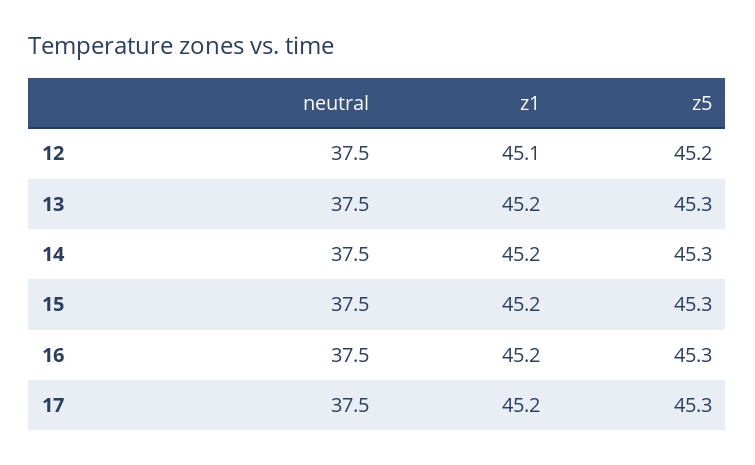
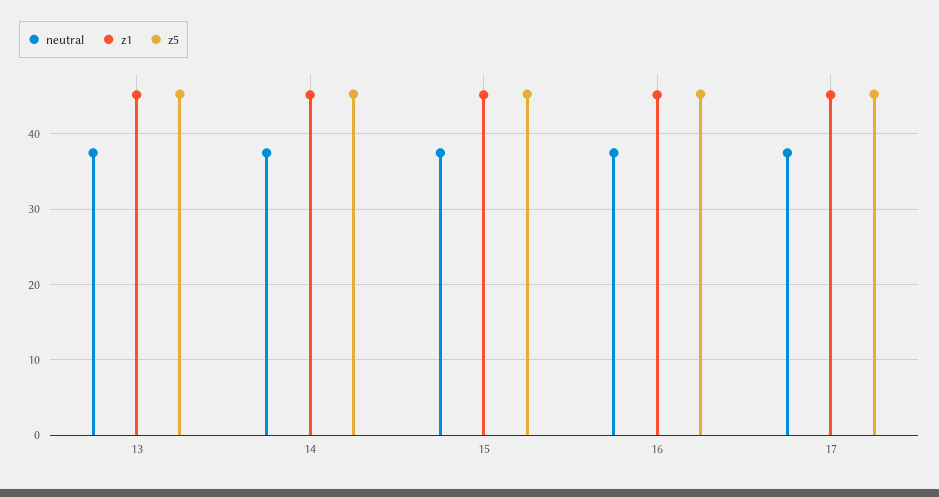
  {
    "neutral": {
-     "12": 37.5,
      "13": 37.5,
      "14": 37.5,
      "15": 37.5,
      "16": 37.5,
      "17": 37.5
    },
    "z1": {
-     "12": 45.1,
      "13": 45.2,
      "14": 45.2,
      "15": 45.2,
      "16": 45.2,
      "17": 45.2
    },
    "z5": {
-     "12": 45.2,
      "13": 45.3,
      "14": 45.3,
      "15": 45.3,
      "16": 45.3,
      "17": 45.3
    }
  }

